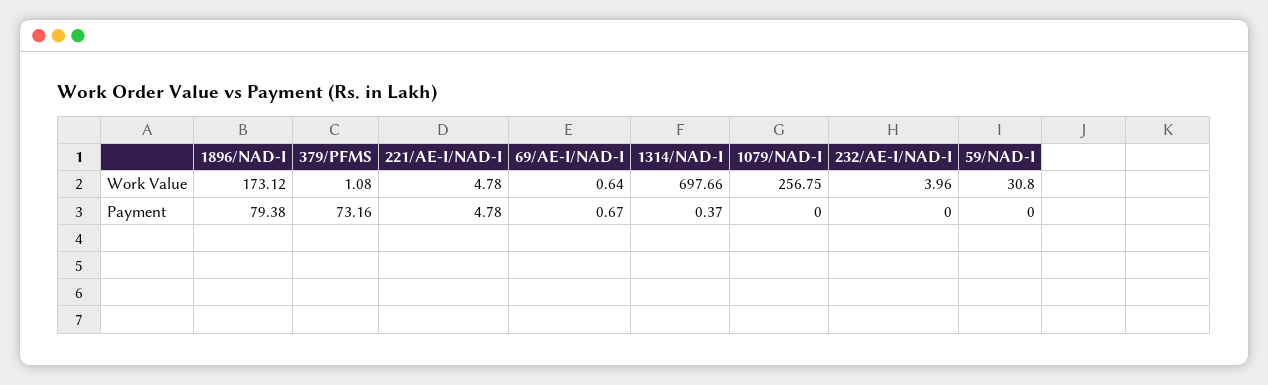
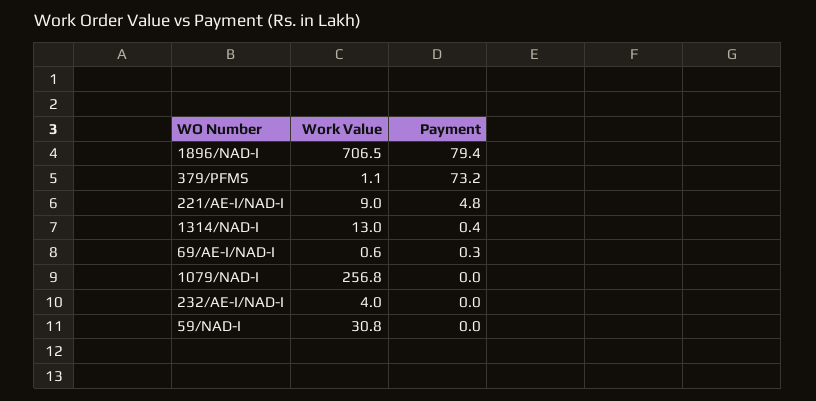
  {
    "1896/NAD-I": {
-     "Work Value": 173.12,
+     "Work Value": 706.5,
      "Payment": 79.38
    },
    "379/PFMS": {
      "Work Value": 1.08,
      "Payment": 73.16
    },
    "221/AE-I/NAD-I": {
-     "Work Value": 4.78,
+     "Work Value": 9,
      "Payment": 4.78
    },
    "69/AE-I/NAD-I": {
      "Work Value": 0.64,
-     "Payment": 0.67
+     "Payment": 0.3
    },
    "1314/NAD-I": {
-     "Work Value": 697.66,
+     "Work Value": 13,
      "Payment": 0.37
    },
    "1079/NAD-I": {
      "Work Value": 256.75,
      "Payment": 0
    },
    "232/AE-I/NAD-I": {
      "Work Value": 3.96,
      "Payment": 0
    },
    "59/NAD-I": {
      "Work Value": 30.8,
      "Payment": 0
    }
  }

